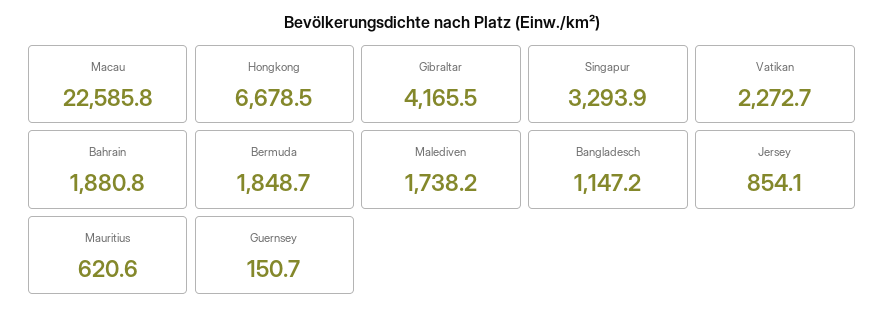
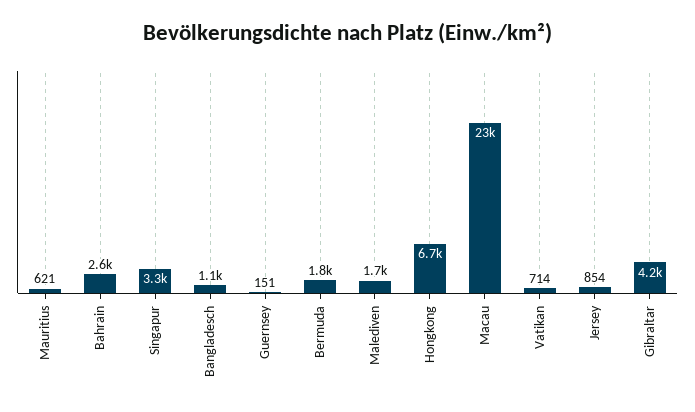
  {
    "Macau": 22585.8,
    "Hongkong": 6678.5,
    "Gibraltar": 4165.5,
    "Singapur": 3293.9,
-   "Vatikan": 2272.7,
+   "Vatikan": 714,
-   "Bahrain": 1880.8,
+   "Bahrain": 2600,
    "Bermuda": 1848.7,
    "Malediven": 1738.2,
    "Bangladesch": 1147.2,
    "Jersey": 854.1,
    "Mauritius": 620.6,
    "Guernsey": 150.7
  }

